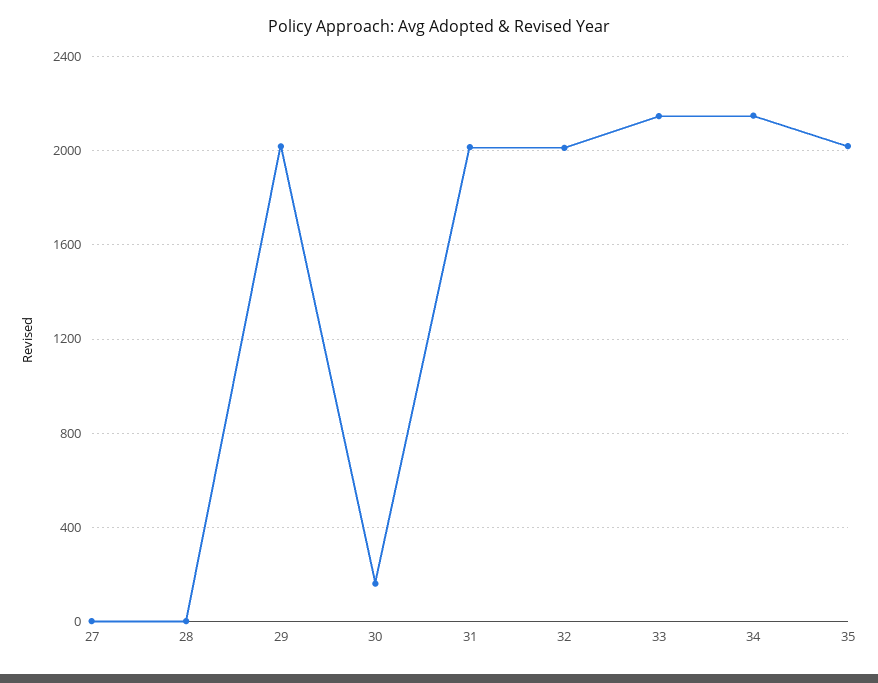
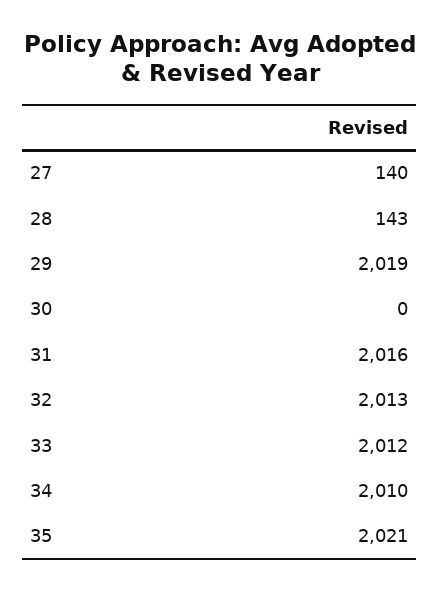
  {
-   "27": 0,
+   "27": 140,
-   "28": 0,
+   "28": 143,
    "29": 2019,
-   "30": 150,
+   "30": 0,
    "31": 2016,
    "32": 2013,
-   "33": 2150,
+   "33": 2012,
-   "34": 2150,
+   "34": 2010,
    "35": 2021
  }

